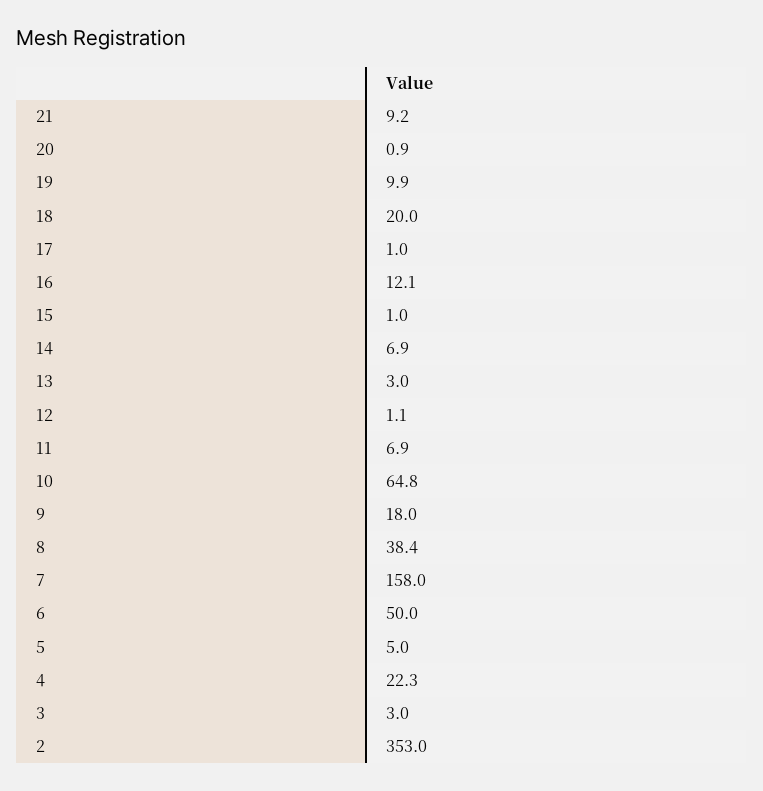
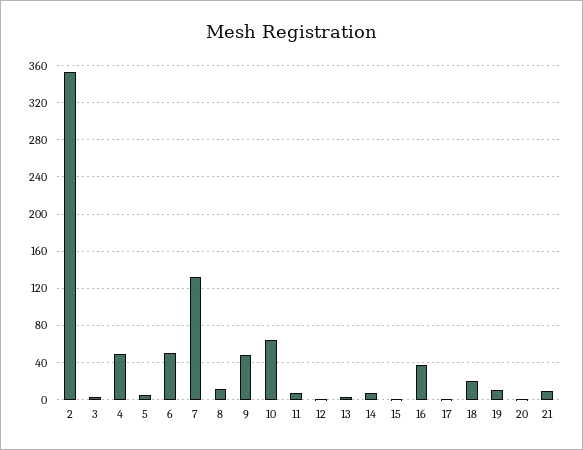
  {
    "21": 9.2,
    "20": 0.9,
    "19": 9.9,
    "18": 20,
    "17": 1,
-   "16": 12.1,
+   "16": 40,
    "15": 1,
    "14": 6.9,
    "13": 3,
    "12": 1.1,
    "11": 6.9,
    "10": 64.8,
-   "9": 18,
+   "9": 50,
-   "8": 38.4,
+   "8": 10,
-   "7": 158,
+   "7": 130,
    "6": 50,
    "5": 5,
-   "4": 22.3,
+   "4": 50,
    "3": 3,
    "2": 353
  }

